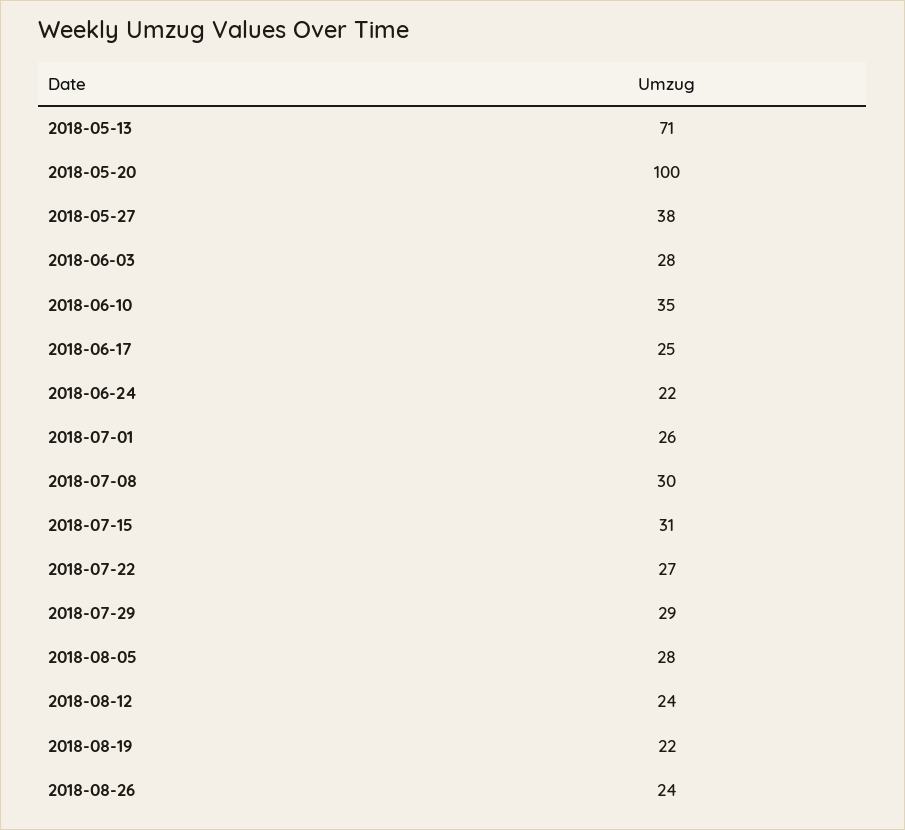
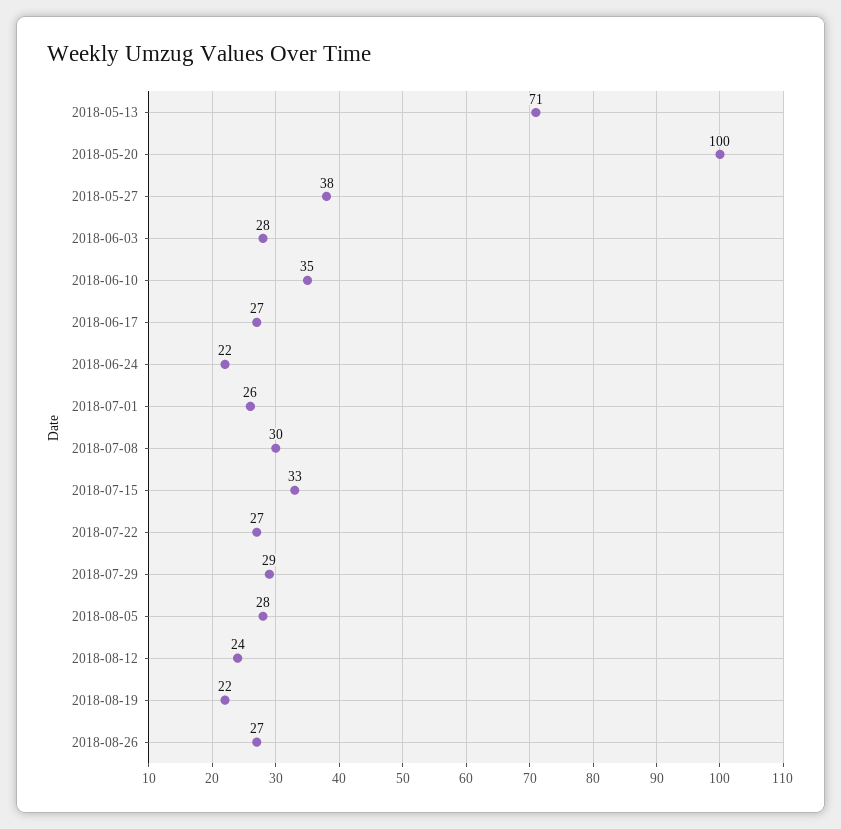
  {
    "2018-05-13": 71,
    "2018-05-20": 100,
    "2018-05-27": 38,
    "2018-06-03": 28,
    "2018-06-10": 35,
-   "2018-06-17": 25,
+   "2018-06-17": 27,
    "2018-06-24": 22,
    "2018-07-01": 26,
    "2018-07-08": 30,
-   "2018-07-15": 31,
+   "2018-07-15": 33,
    "2018-07-22": 27,
    "2018-07-29": 29,
    "2018-08-05": 28,
    "2018-08-12": 24,
    "2018-08-19": 22,
-   "2018-08-26": 24
+   "2018-08-26": 27
  }

